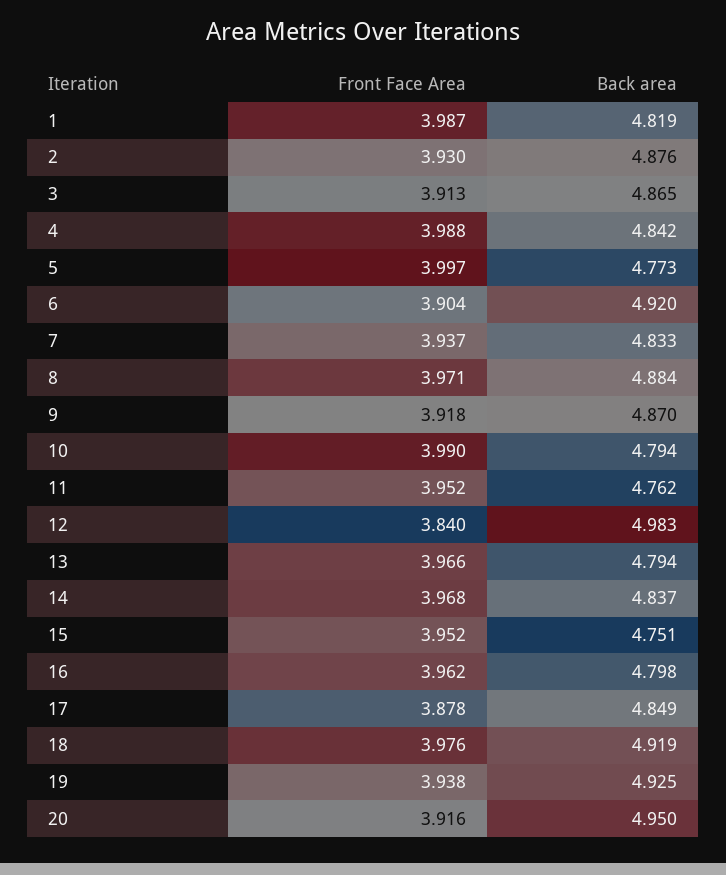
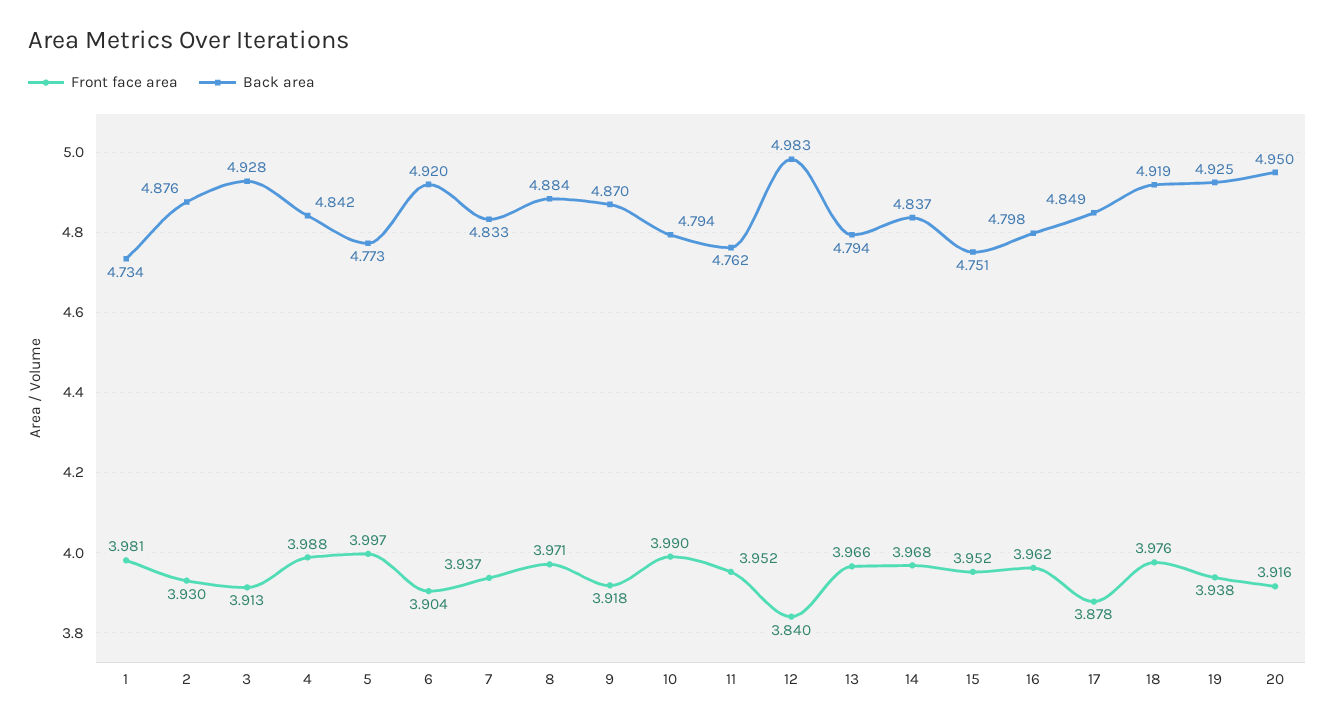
  {
    "Front Face Area": {
-     "1": 3.987,
+     "1": 3.981,
      "2": 3.93,
      "3": 3.913,
      "4": 3.988,
      "5": 3.997,
      "6": 3.904,
      "7": 3.937,
      "8": 3.971,
      "9": 3.918,
      "10": 3.99,
      "11": 3.952,
      "12": 3.84,
      "13": 3.966,
      "14": 3.968,
      "15": 3.952,
      "16": 3.962,
      "17": 3.878,
      "18": 3.976,
      "19": 3.938,
      "20": 3.916
    },
    "Back area": {
-     "1": 4.819,
+     "1": 4.734,
      "2": 4.876,
-     "3": 4.865,
+     "3": 4.928,
      "4": 4.842,
      "5": 4.773,
      "6": 4.92,
      "7": 4.833,
      "8": 4.884,
      "9": 4.87,
      "10": 4.794,
      "11": 4.762,
      "12": 4.983,
      "13": 4.794,
      "14": 4.837,
      "15": 4.751,
      "16": 4.798,
      "17": 4.849,
      "18": 4.919,
      "19": 4.925,
      "20": 4.95
    }
  }

